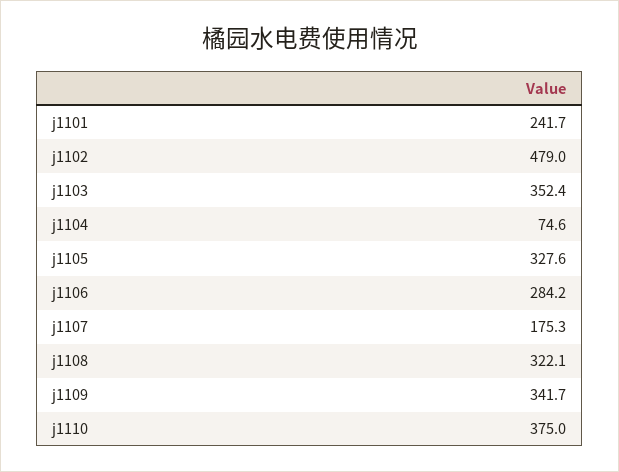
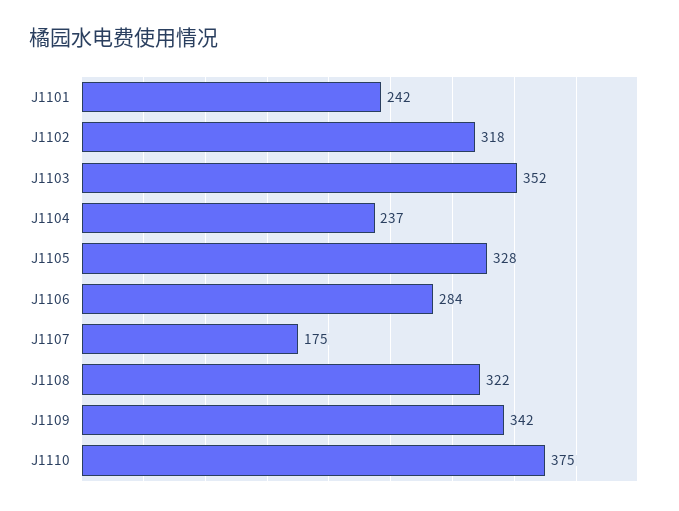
  {
    "j1101": 241.7,
-   "j1102": 479,
+   "j1102": 318,
    "j1103": 352.4,
-   "j1104": 74.6,
+   "j1104": 237,
    "j1105": 327.6,
    "j1106": 284.2,
    "j1107": 175.3,
    "j1108": 322.1,
    "j1109": 341.7,
    "j1110": 375
  }

